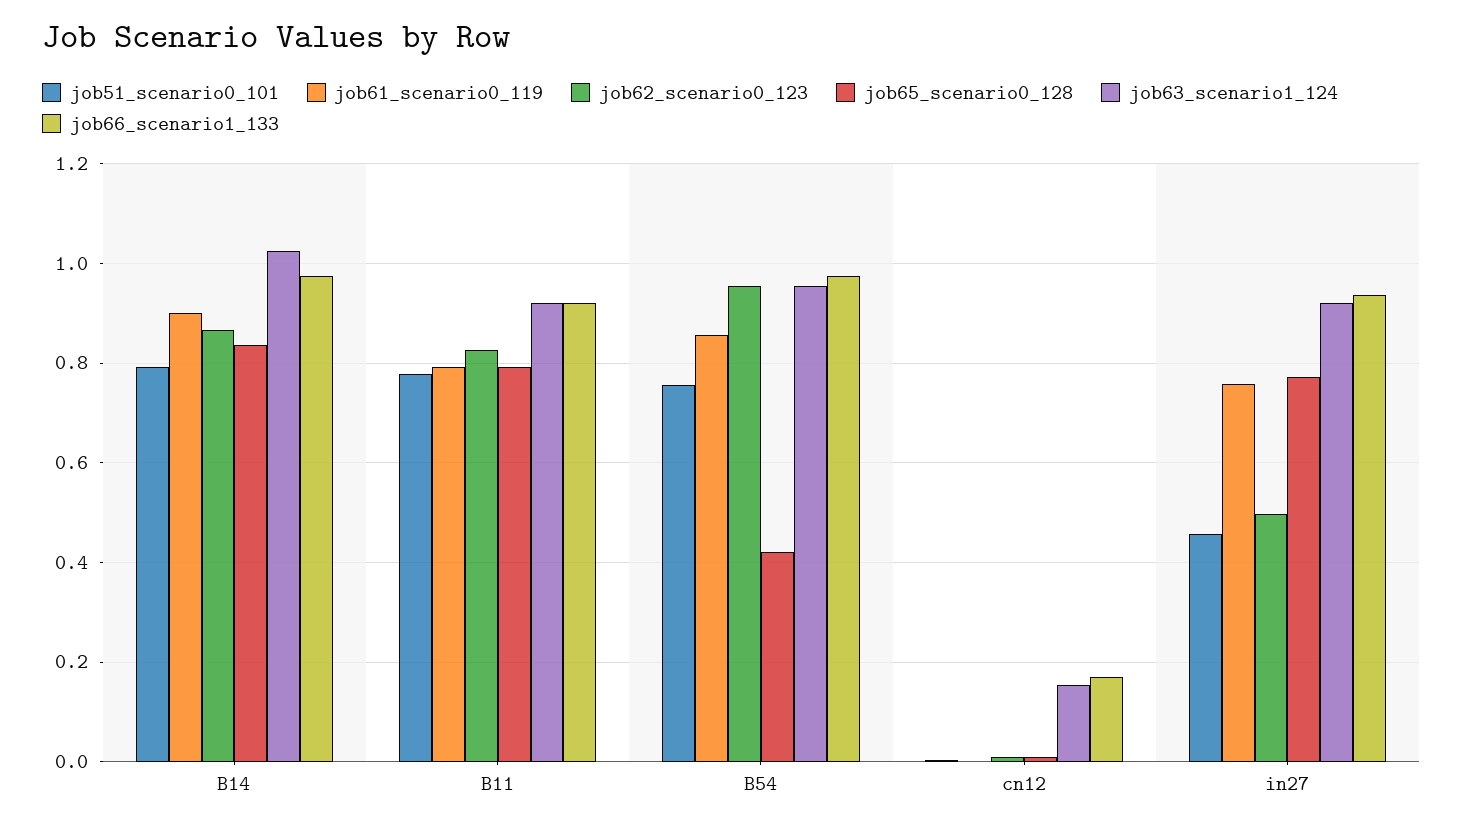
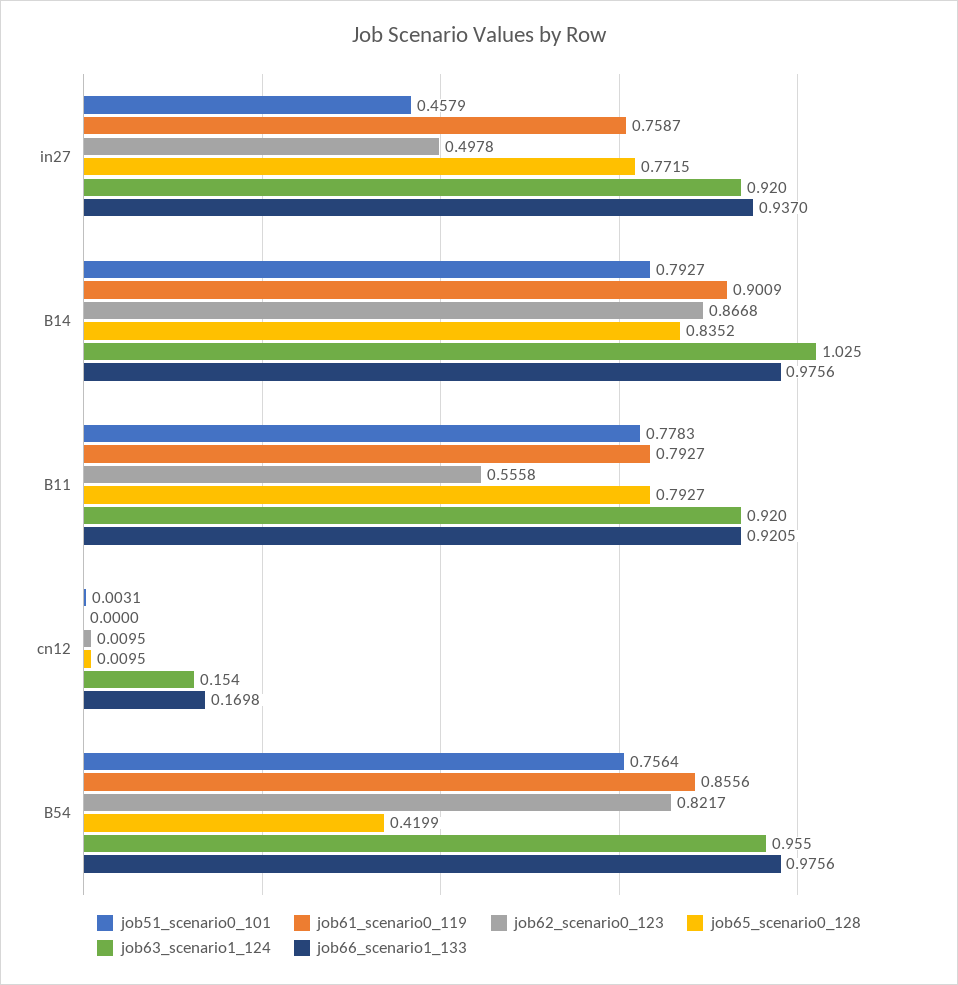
  {
    "job51_scenario0_101": {
      "B14": 0.7927,
      "B11": 0.7783,
      "B54": 0.7564,
      "cn12": 0.0031,
      "in27": 0.4579
    },
    "job61_scenario0_119": {
      "B14": 0.9009,
      "B11": 0.7927,
      "B54": 0.8556,
      "cn12": 0,
      "in27": 0.7587
    },
    "job62_scenario0_123": {
      "B14": 0.8668,
-     "B11": 0.82,
+     "B11": 0.5558,
-     "B54": 0.96,
+     "B54": 0.8217,
      "cn12": 0.0095,
      "in27": 0.4978
    },
    "job65_scenario0_128": {
      "B14": 0.8352,
      "B11": 0.7927,
      "B54": 0.4199,
      "cn12": 0.0095,
      "in27": 0.7715
    },
    "job63_scenario1_124": {
      "B14": 1.025,
      "B11": 0.92,
      "B54": 0.955,
      "cn12": 0.154,
      "in27": 0.92
    },
    "job66_scenario1_133": {
      "B14": 0.9756,
      "B11": 0.9205,
      "B54": 0.9756,
      "cn12": 0.1698,
      "in27": 0.937
    }
  }

